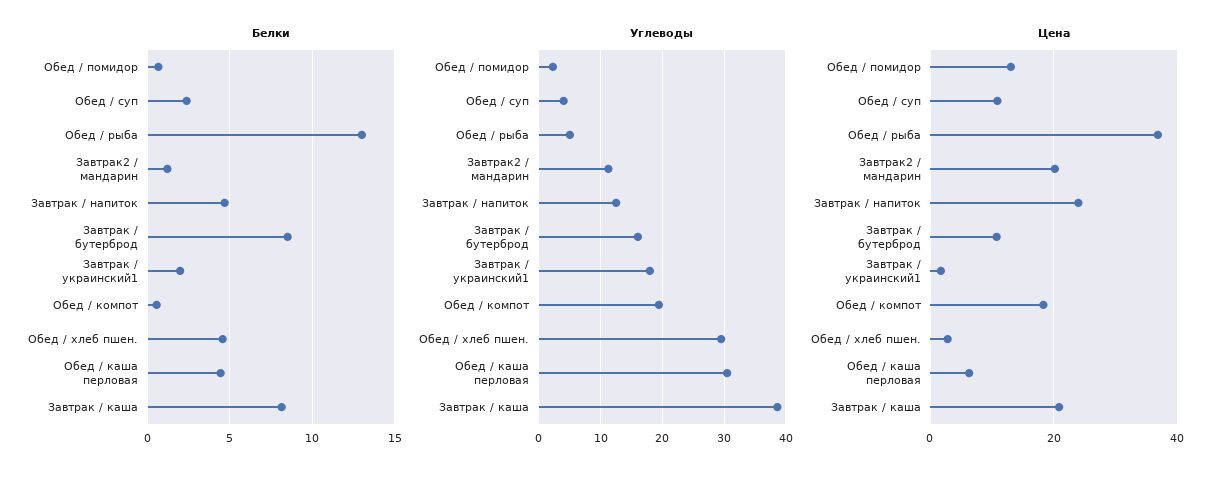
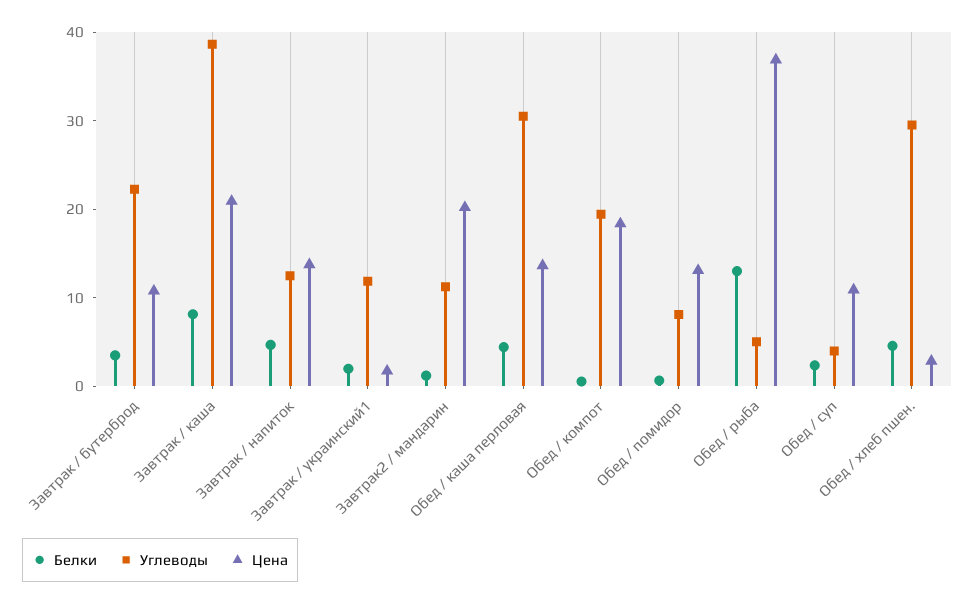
  {
    "Белки": {
      "Обед / помидор": 0.5,
      "Обед / суп": 2.5,
      "Обед / рыба": 13,
      "Завтрак2 / мандарин": 1,
      "Завтрак / напиток": 4.5,
-     "Завтрак / бутерброд": 8.5,
+     "Завтрак / бутерброд": 4,
      "Завтрак / украинский1": 2,
      "Обед / компот": 0.5,
      "Обед / хлеб пшен.": 4.5,
      "Обед / каша перловая": 4.5,
      "Завтрак / каша": 8
    },
    "Углеводы": {
-     "Обед / помидор": 2,
+     "Обед / помидор": 8,
      "Обед / суп": 4,
      "Обед / рыба": 5,
      "Завтрак2 / мандарин": 11,
      "Завтрак / напиток": 13,
-     "Завтрак / бутерброд": 16,
+     "Завтрак / бутерброд": 22,
-     "Завтрак / украинский1": 18,
+     "Завтрак / украинский1": 12,
      "Обед / компот": 19,
      "Обед / хлеб пшен.": 30,
      "Обед / каша перловая": 31,
      "Завтрак / каша": 39
    },
    "Цена": {
      "Обед / помидор": 14,
      "Обед / суп": 10,
      "Обед / рыба": 36,
      "Завтрак2 / мандарин": 20,
-     "Завтрак / напиток": 24,
+     "Завтрак / напиток": 14,
      "Завтрак / бутерброд": 10,
      "Завтрак / украинский1": 2,
      "Обед / компот": 18,
      "Обед / хлеб пшен.": 2,
-     "Обед / каша перловая": 6,
+     "Обед / каша перловая": 14,
      "Завтрак / каша": 20
    }
  }

